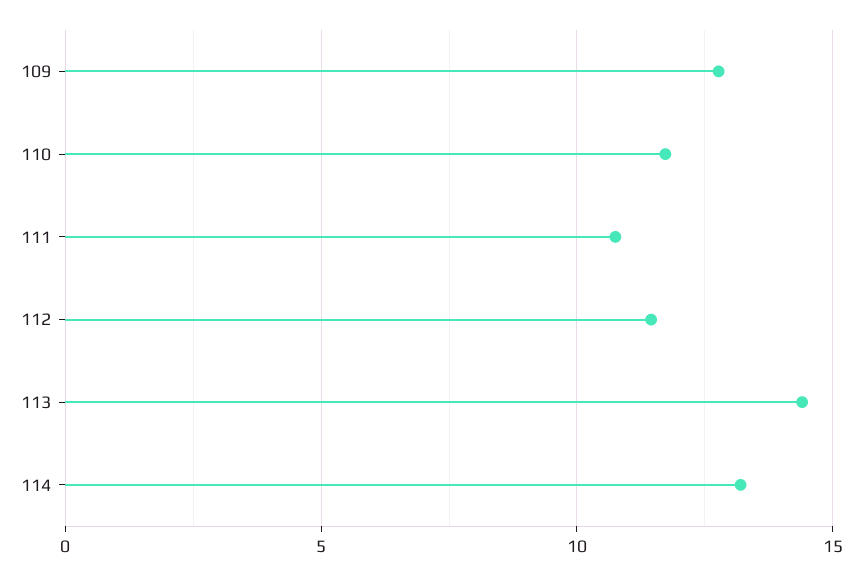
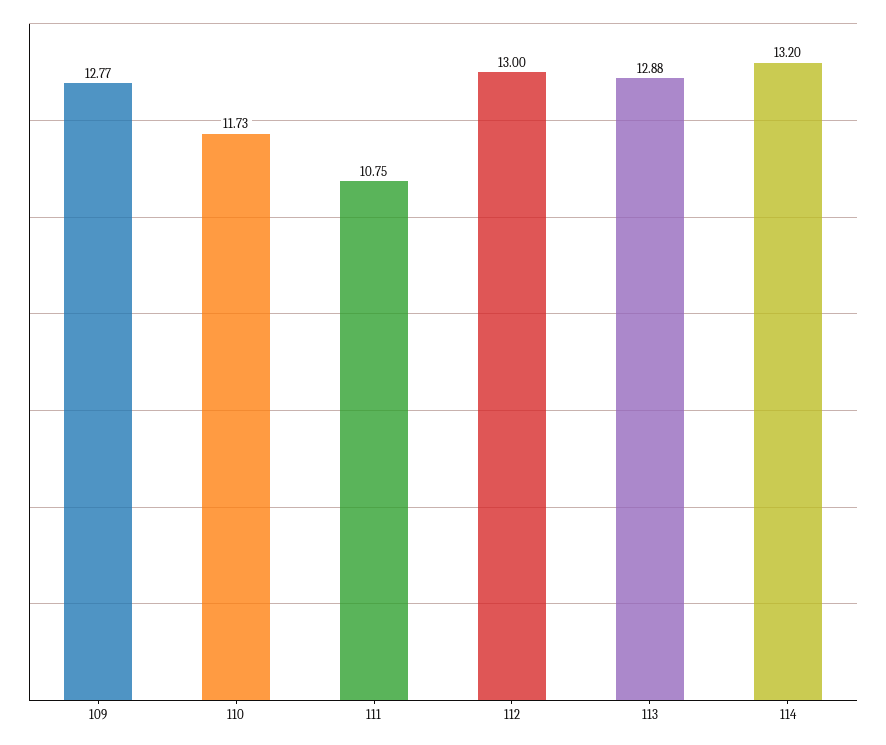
  {
    "109": 12.77,
    "110": 11.73,
    "111": 10.75,
-   "112": 11.5,
+   "112": 13,
-   "113": 14.5,
+   "113": 12.88,
    "114": 13.2
  }

